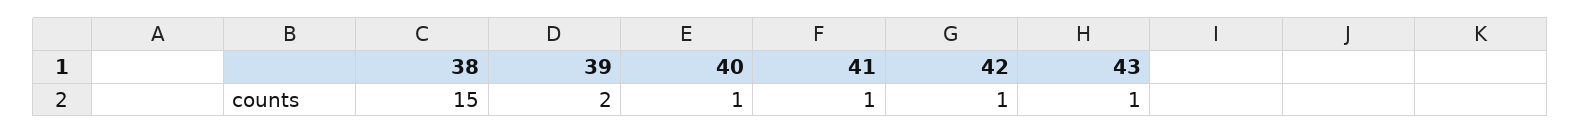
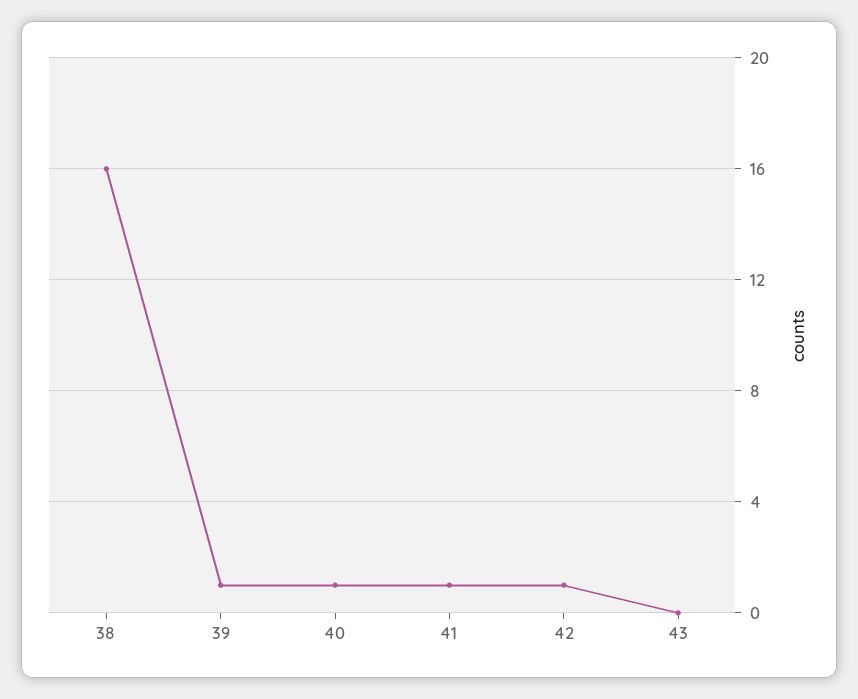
  {
-   "38": 15,
+   "38": 16,
-   "39": 2,
+   "39": 1,
    "40": 1,
    "41": 1,
    "42": 1,
-   "43": 1
+   "43": 0
  }

